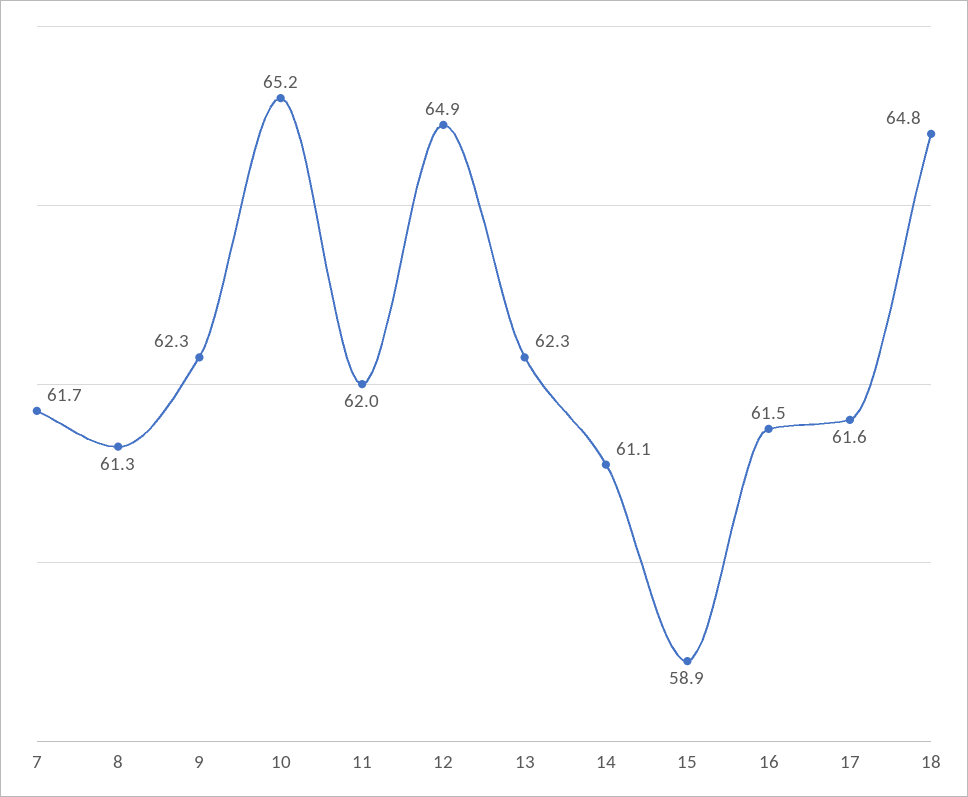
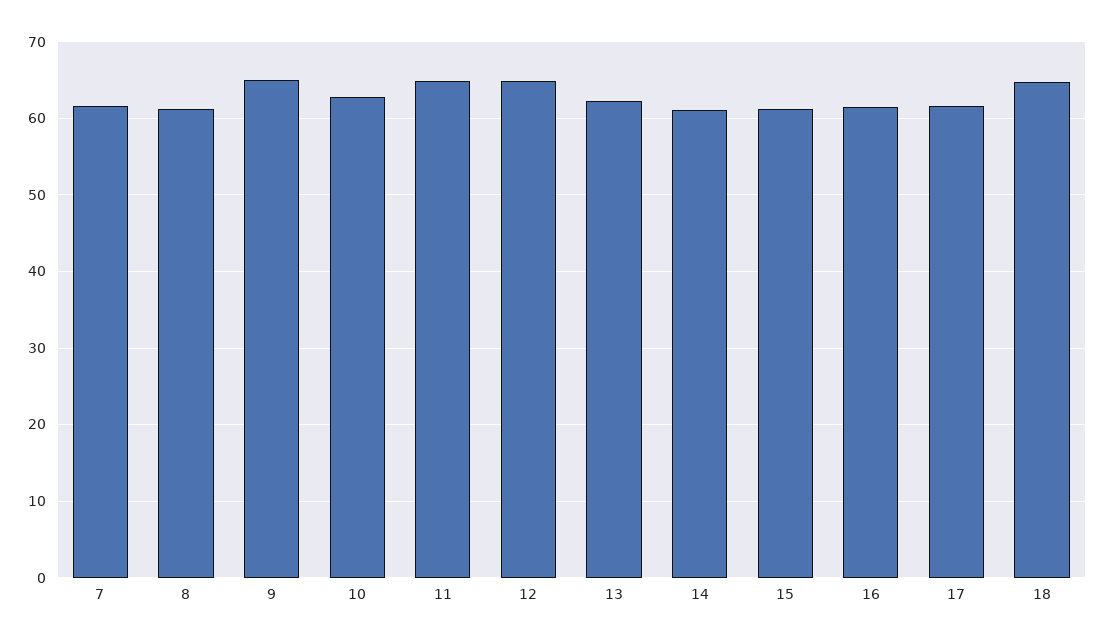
  {
    "7": 61.7,
    "8": 61.3,
-   "9": 62.3,
+   "9": 65,
-   "10": 65.2,
+   "10": 63,
-   "11": 62,
+   "11": 65,
    "12": 64.9,
    "13": 62.3,
    "14": 61.1,
-   "15": 58.9,
+   "15": 61,
    "16": 61.5,
    "17": 61.6,
    "18": 64.8
  }

